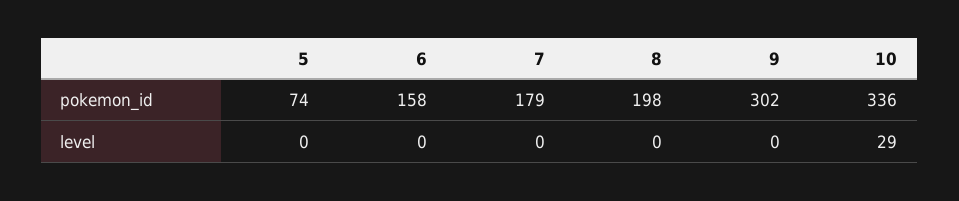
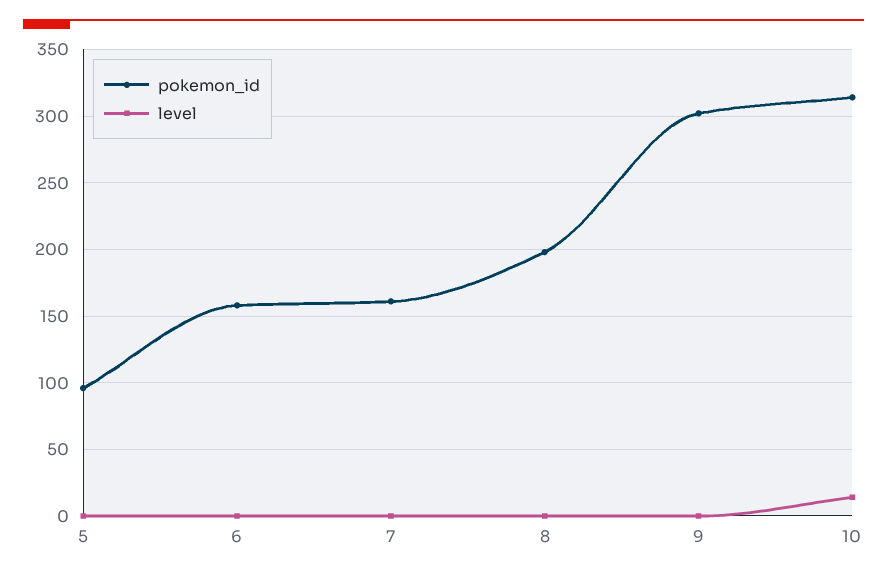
  {
    "pokemon_id": {
-     "5": 74,
+     "5": 95,
      "6": 158,
-     "7": 179,
+     "7": 160,
      "8": 198,
      "9": 302,
-     "10": 336
+     "10": 315
    },
    "level": {
      "5": 0,
      "6": 0,
      "7": 0,
      "8": 0,
      "9": 0,
-     "10": 29
+     "10": 15
    }
  }

